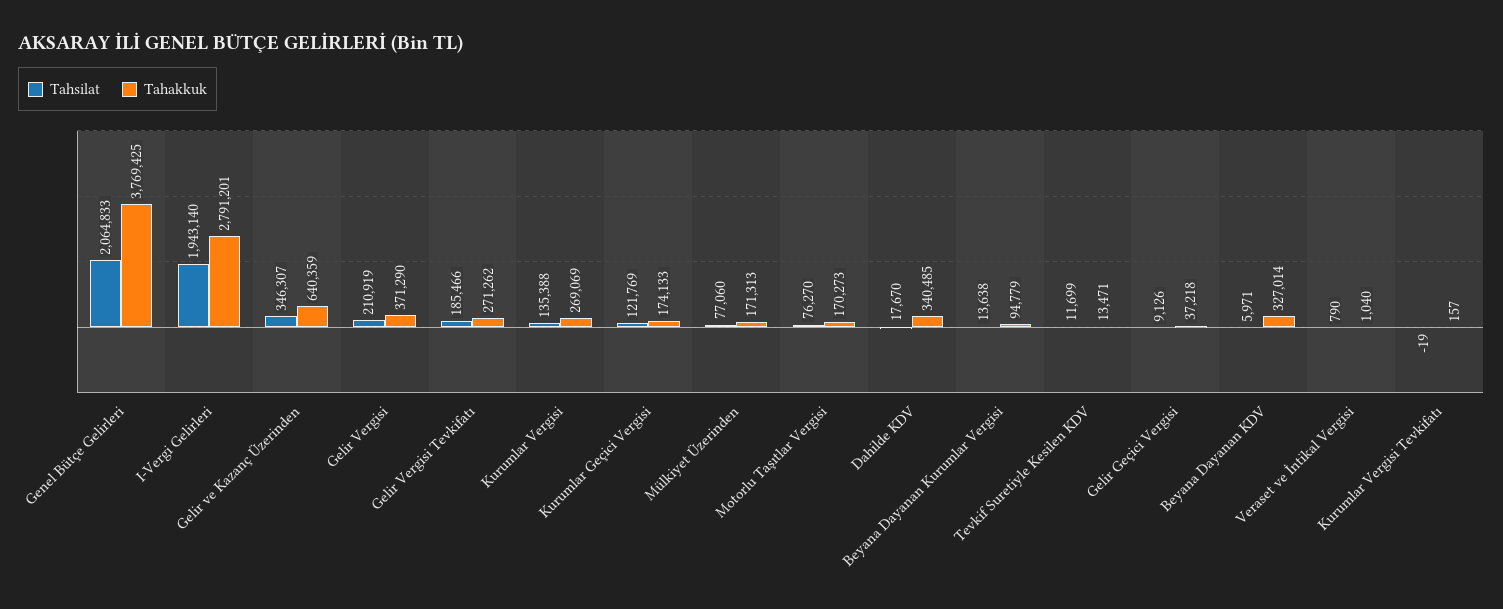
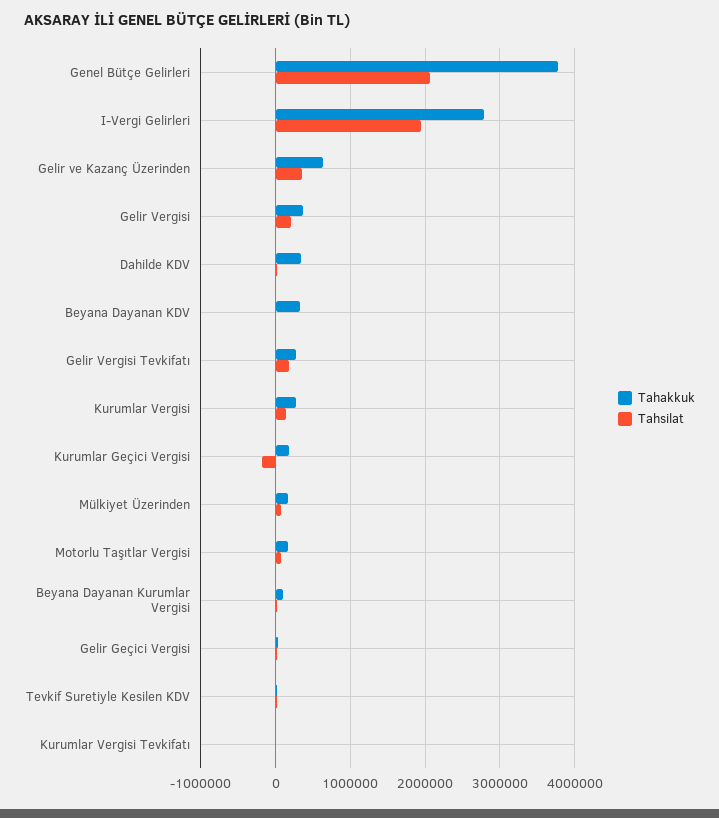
  {
    "Tahsilat": {
      "Genel Bütçe Gelirleri": 2064833,
      "I-Vergi Gelirleri": 1943140,
      "Gelir ve Kazanç Üzerinden": 346307,
      "Gelir Vergisi": 210919,
      "Gelir Vergisi Tevkifatı": 185466,
      "Kurumlar Vergisi": 135388,
-     "Kurumlar Geçici Vergisi": 121769,
+     "Kurumlar Geçici Vergisi": -200000,
      "Mülkiyet Üzerinden": 77060,
      "Motorlu Taşıtlar Vergisi": 76270,
      "Dahilde KDV": 17670,
      "Beyana Dayanan Kurumlar Vergisi": 13638,
      "Tevkif Suretiyle Kesilen KDV": 11699,
      "Gelir Geçici Vergisi": 9126,
      "Beyana Dayanan KDV": 5971,
-     "Veraset ve İntikal Vergisi": 790,
      "Kurumlar Vergisi Tevkifatı": -19
    },
    "Tahakkuk": {
      "Genel Bütçe Gelirleri": 3769425,
      "I-Vergi Gelirleri": 2791201,
      "Gelir ve Kazanç Üzerinden": 640359,
      "Gelir Vergisi": 371290,
      "Gelir Vergisi Tevkifatı": 271262,
      "Kurumlar Vergisi": 269069,
      "Kurumlar Geçici Vergisi": 174133,
      "Mülkiyet Üzerinden": 171313,
      "Motorlu Taşıtlar Vergisi": 170273,
      "Dahilde KDV": 340485,
      "Beyana Dayanan Kurumlar Vergisi": 94779,
      "Tevkif Suretiyle Kesilen KDV": 13471,
      "Gelir Geçici Vergisi": 37218,
      "Beyana Dayanan KDV": 327014,
-     "Veraset ve İntikal Vergisi": 1040,
      "Kurumlar Vergisi Tevkifatı": 157
    }
  }

